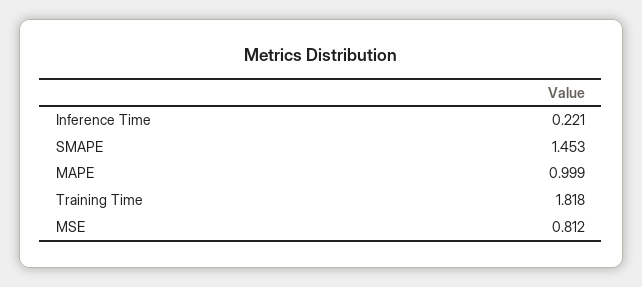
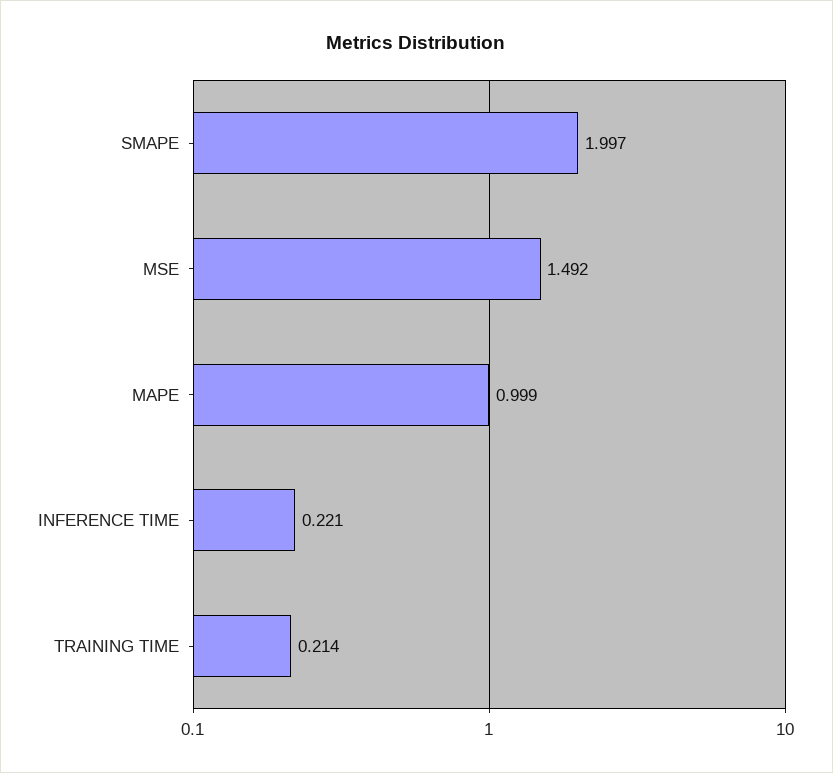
  {
    "Inference Time": 0.221,
-   "SMAPE": 1.453,
+   "SMAPE": 1.997,
    "MAPE": 0.999,
-   "Training Time": 1.818,
+   "Training Time": 0.214,
-   "MSE": 0.812
+   "MSE": 1.492
  }

